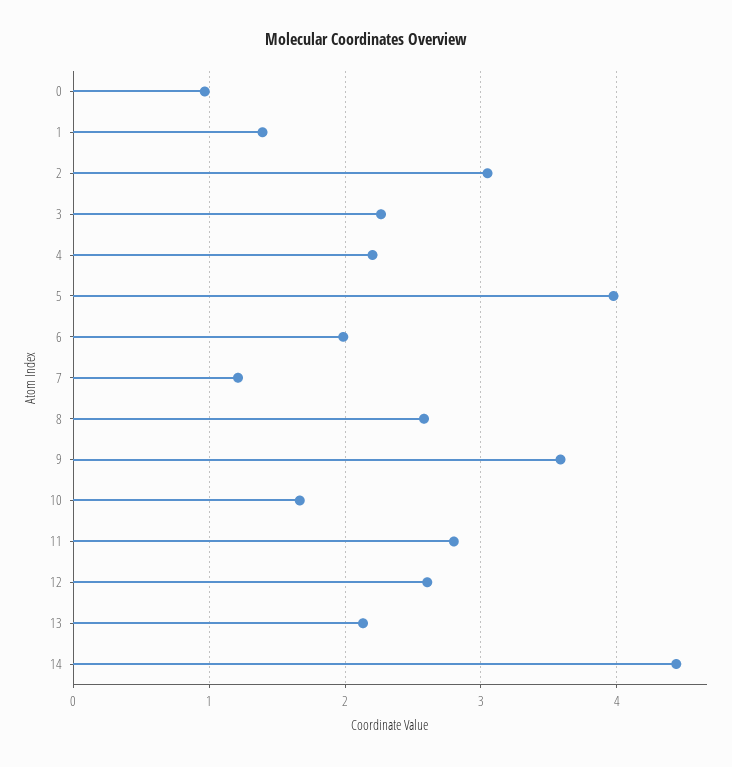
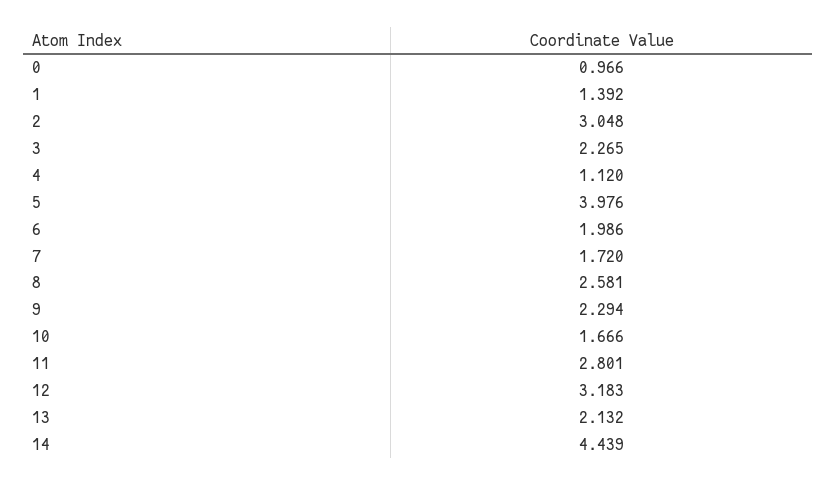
  {
    "0": 0.966,
    "1": 1.392,
    "2": 3.048,
    "3": 2.265,
-   "4": 2.2,
+   "4": 1.12,
    "5": 3.976,
    "6": 1.986,
-   "7": 1.2,
+   "7": 1.72,
    "8": 2.581,
-   "9": 3.6,
+   "9": 2.294,
    "10": 1.666,
    "11": 2.801,
-   "12": 2.6,
+   "12": 3.183,
    "13": 2.132,
    "14": 4.439
  }

